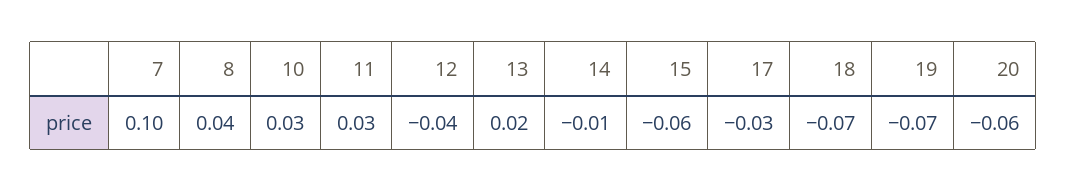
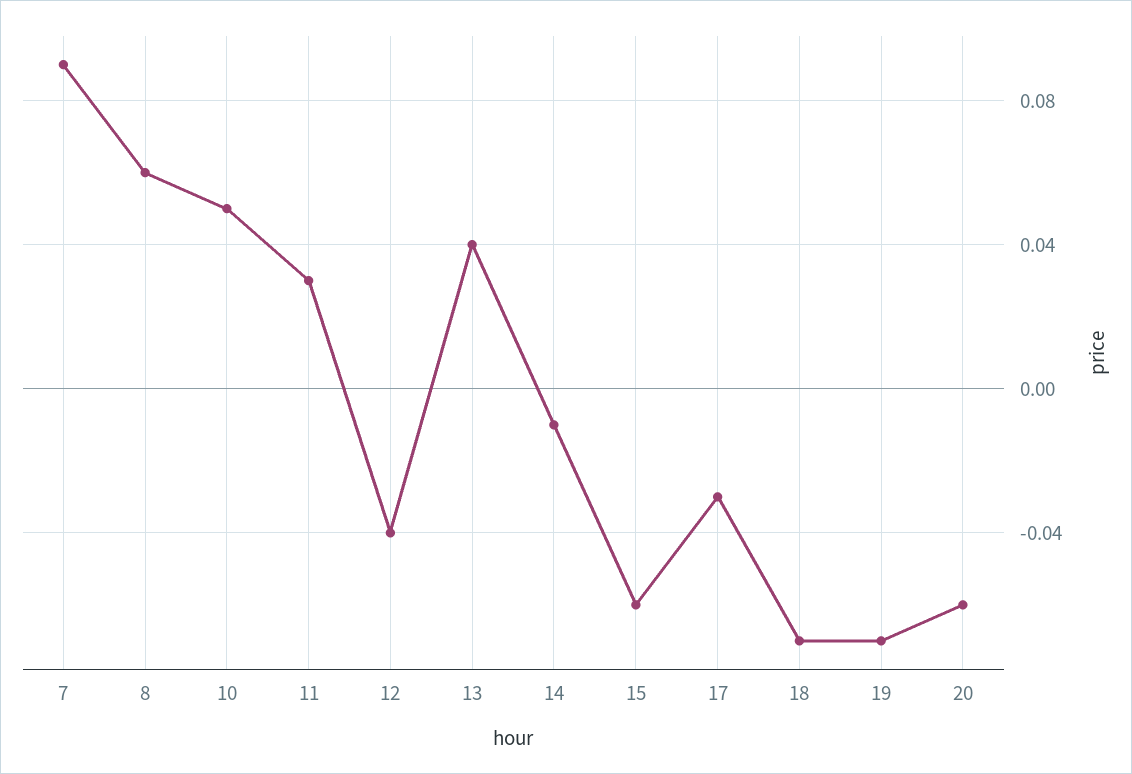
  {
-   "7": 0.1,
+   "7": 0.09,
-   "8": 0.04,
+   "8": 0.06,
-   "10": 0.03,
+   "10": 0.05,
    "11": 0.03,
    "12": -0.04,
-   "13": 0.02,
+   "13": 0.04,
    "14": -0.01,
    "15": -0.06,
    "17": -0.03,
    "18": -0.07,
    "19": -0.07,
    "20": -0.06
  }

